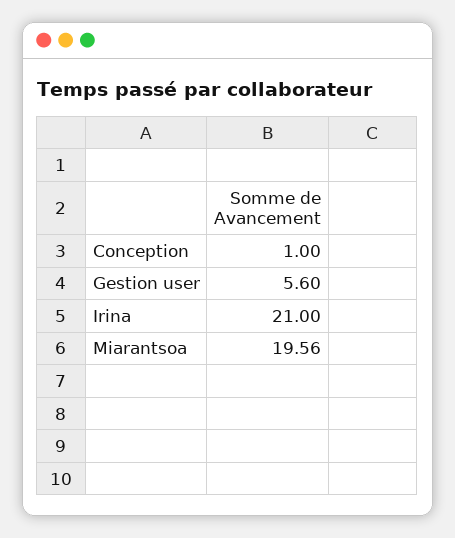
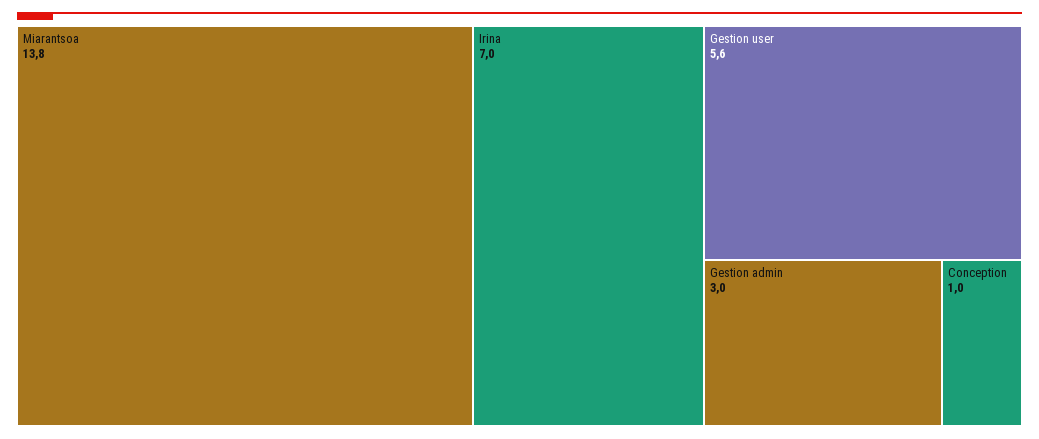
  {
    "Conception": 1,
    "Gestion user": 5.6,
-   "Irina": 21,
+   "Irina": 7,
-   "Miarantsoa": 19.56
+   "Miarantsoa": 13.8,
+   "Gestion admin": 3
  }

